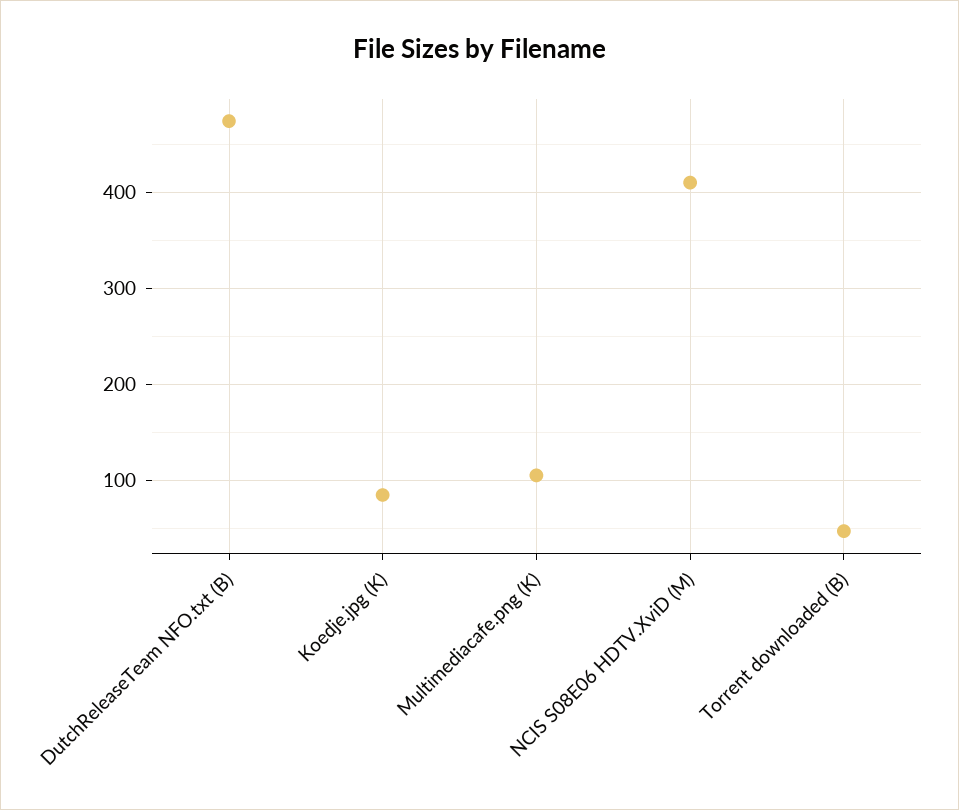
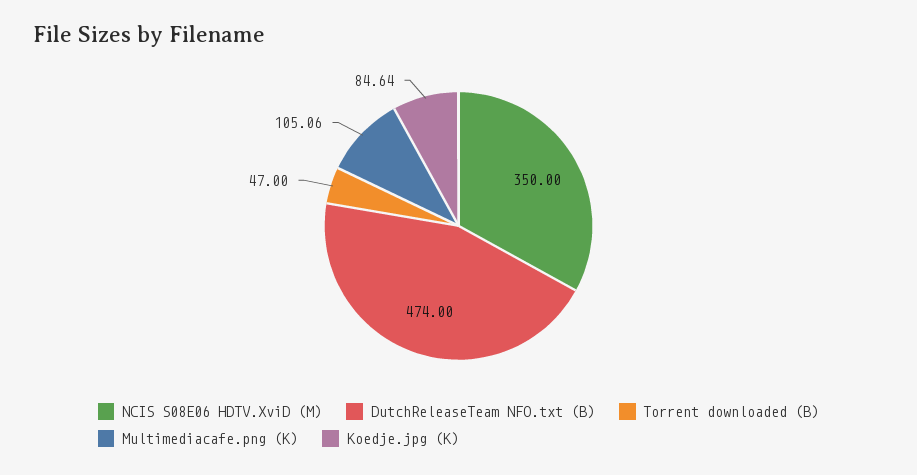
  {
    "DutchReleaseTeam NFO.txt (B)": 474,
    "Koedje.jpg (K)": 84.64,
    "Multimediacafe.png (K)": 105.06,
-   "NCIS S08E06 HDTV.XviD (M)": 410,
+   "NCIS S08E06 HDTV.XviD (M)": 350,
    "Torrent downloaded (B)": 47
  }

